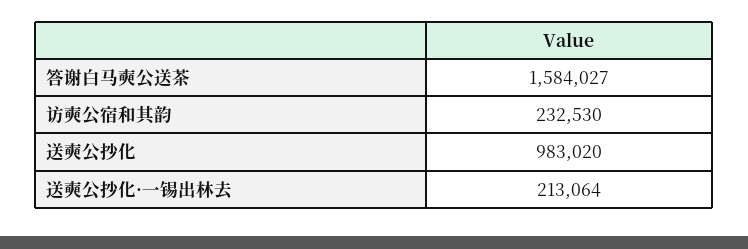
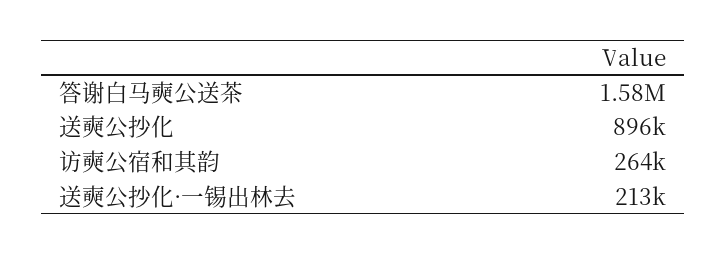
  {
    "答谢白马奭公送茶": 1584027,
-   "访奭公宿和其韵": 232530,
+   "访奭公宿和其韵": 264000,
-   "送奭公抄化": 983020,
+   "送奭公抄化": 896000,
    "送奭公抄化·一锡出林去": 213064
  }

